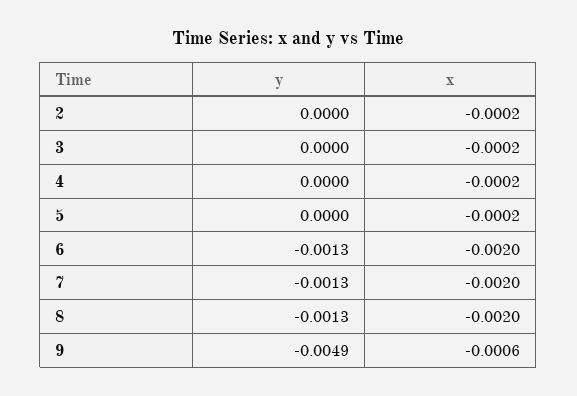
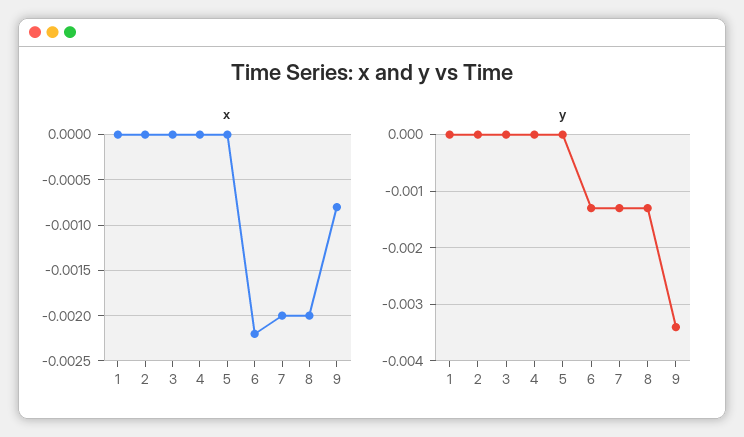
  {
    "y": {
      "2": 0,
      "3": 0,
      "4": 0,
      "5": 0,
      "6": -0.0013,
      "7": -0.0013,
      "8": -0.0013,
-     "9": -0.0049
+     "9": -0.0035,
+     "1": 0
    },
    "x": {
-     "2": -0.0002,
+     "2": 0,
-     "3": -0.0002,
+     "3": 0,
-     "4": -0.0002,
+     "4": 0,
-     "5": -0.0002,
+     "5": 0,
-     "6": -0.002,
+     "6": -0.0022,
      "7": -0.002,
      "8": -0.002,
-     "9": -0.0006
+     "9": -0.0008,
+     "1": 0
    }
  }

